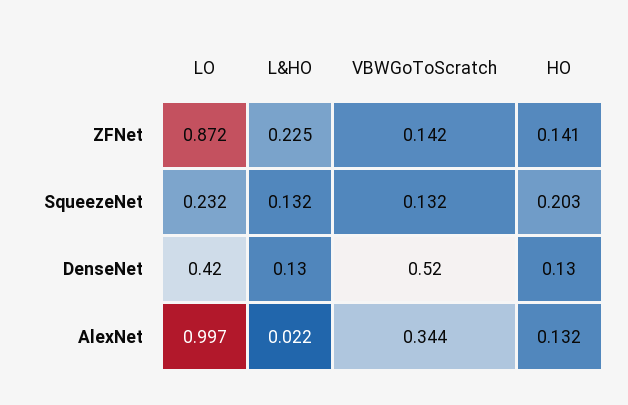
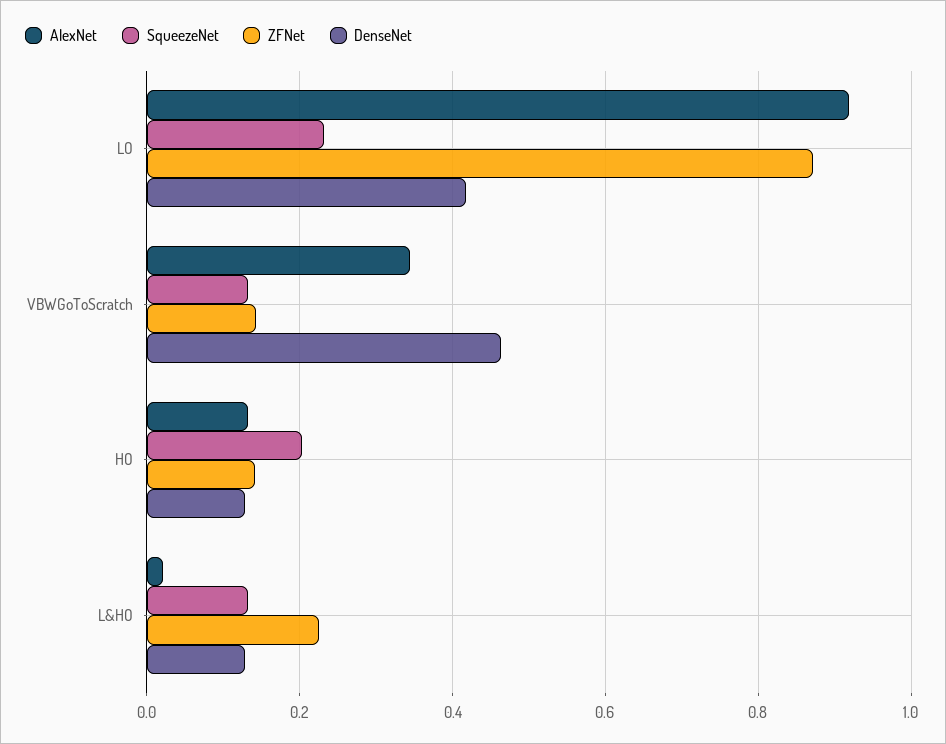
  {
    "ZFNet": {
      "LO": 0.872,
      "L&HO": 0.225,
      "VBWGoToScratch": 0.142,
      "HO": 0.141
    },
    "SqueezeNet": {
      "LO": 0.232,
      "L&HO": 0.132,
      "VBWGoToScratch": 0.132,
      "HO": 0.203
    },
    "DenseNet": {
      "LO": 0.42,
      "L&HO": 0.13,
-     "VBWGoToScratch": 0.52,
+     "VBWGoToScratch": 0.46,
      "HO": 0.13
    },
    "AlexNet": {
-     "LO": 0.997,
+     "LO": 0.92,
      "L&HO": 0.022,
      "VBWGoToScratch": 0.344,
      "HO": 0.132
    }
  }

